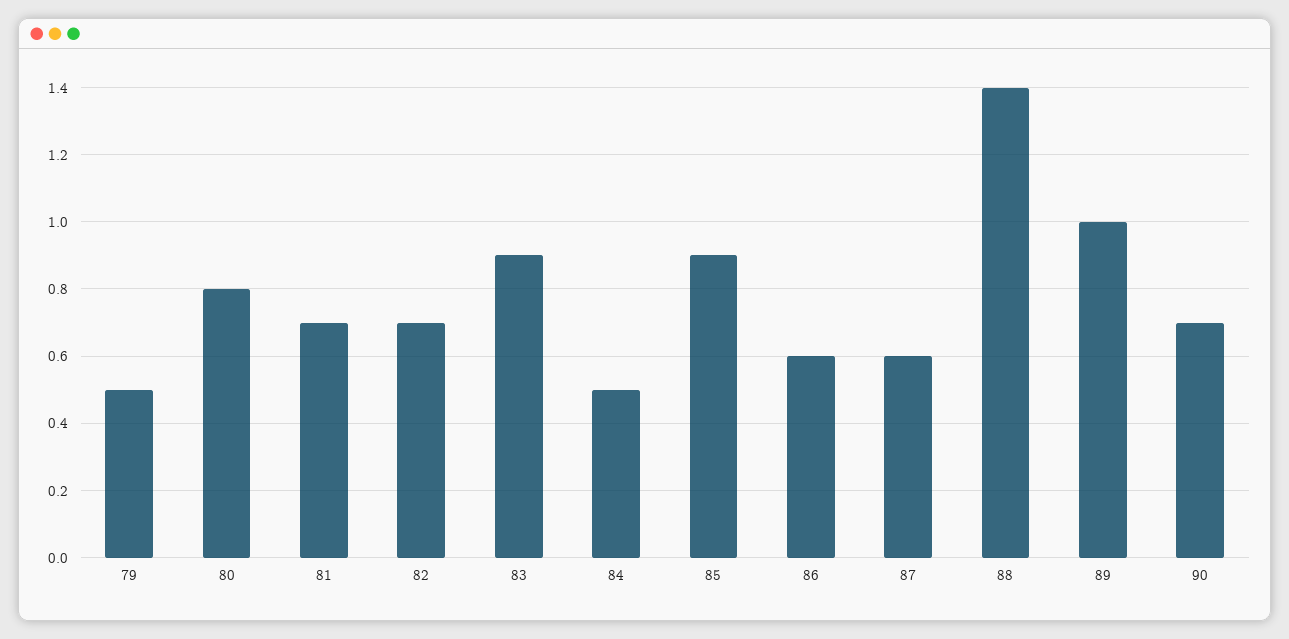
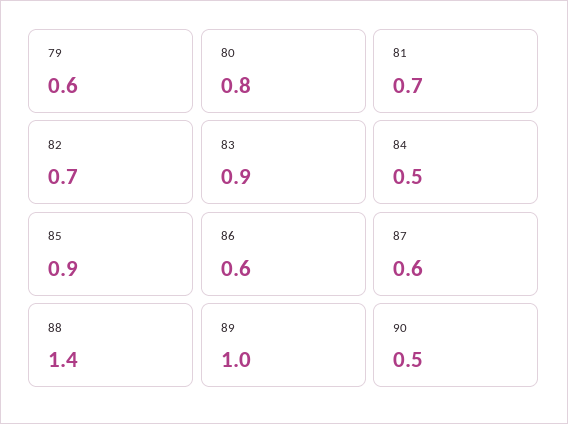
  {
-   "79": 0.5,
+   "79": 0.6,
    "80": 0.8,
    "81": 0.7,
    "82": 0.7,
    "83": 0.9,
    "84": 0.5,
    "85": 0.9,
    "86": 0.6,
    "87": 0.6,
    "88": 1.4,
    "89": 1,
-   "90": 0.7
+   "90": 0.5
  }

